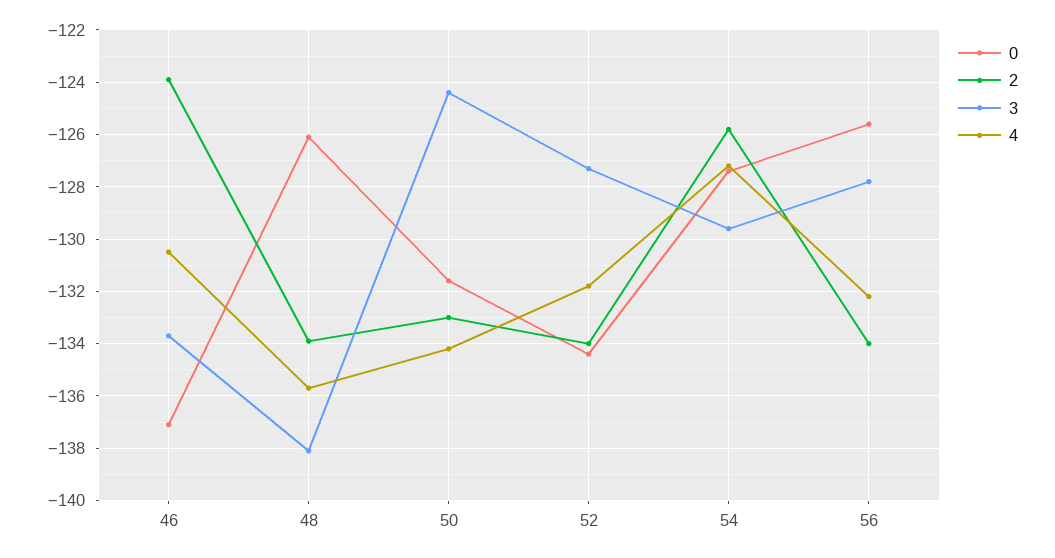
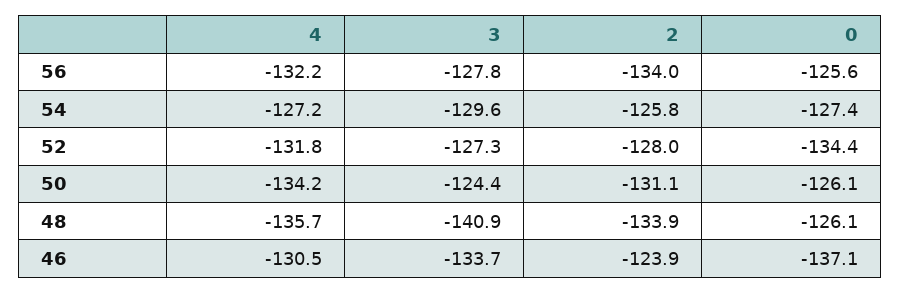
  {
    "0": {
      "46": -137.1,
      "48": -126.1,
-     "50": -131.5,
+     "50": -126.1,
      "52": -134.4,
      "54": -127.4,
      "56": -125.6
    },
    "2": {
      "46": -123.9,
      "48": -133.9,
-     "50": -133,
+     "50": -131.1,
-     "52": -134,
+     "52": -128,
      "54": -125.8,
      "56": -134
    },
    "3": {
      "46": -133.7,
-     "48": -138,
+     "48": -140.9,
      "50": -124.4,
      "52": -127.3,
      "54": -129.6,
      "56": -127.8
    },
    "4": {
      "46": -130.5,
      "48": -135.7,
      "50": -134.2,
      "52": -131.8,
      "54": -127.2,
      "56": -132.2
    }
  }

